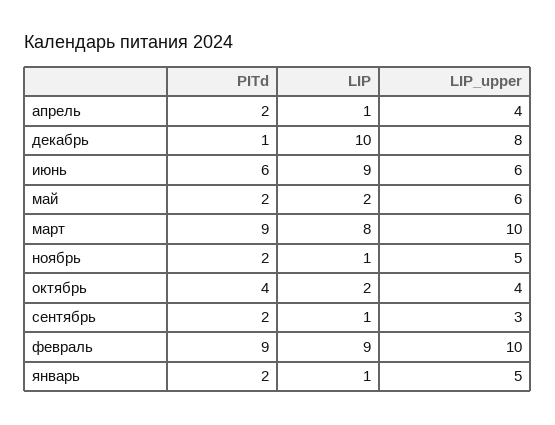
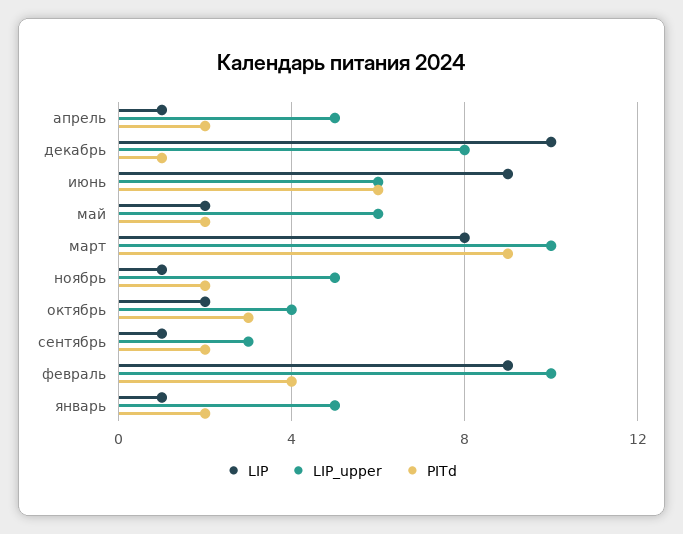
  {
    "PITd": {
      "апрель": 2,
      "декабрь": 1,
      "июнь": 6,
      "май": 2,
      "март": 9,
      "ноябрь": 2,
-     "октябрь": 4,
+     "октябрь": 3,
      "сентябрь": 2,
-     "февраль": 9,
+     "февраль": 4,
      "январь": 2
    },
    "LIP": {
      "апрель": 1,
      "декабрь": 10,
      "июнь": 9,
      "май": 2,
      "март": 8,
      "ноябрь": 1,
      "октябрь": 2,
      "сентябрь": 1,
      "февраль": 9,
      "январь": 1
    },
    "LIP_upper": {
-     "апрель": 4,
+     "апрель": 5,
      "декабрь": 8,
      "июнь": 6,
      "май": 6,
      "март": 10,
      "ноябрь": 5,
      "октябрь": 4,
      "сентябрь": 3,
      "февраль": 10,
      "январь": 5
    }
  }

